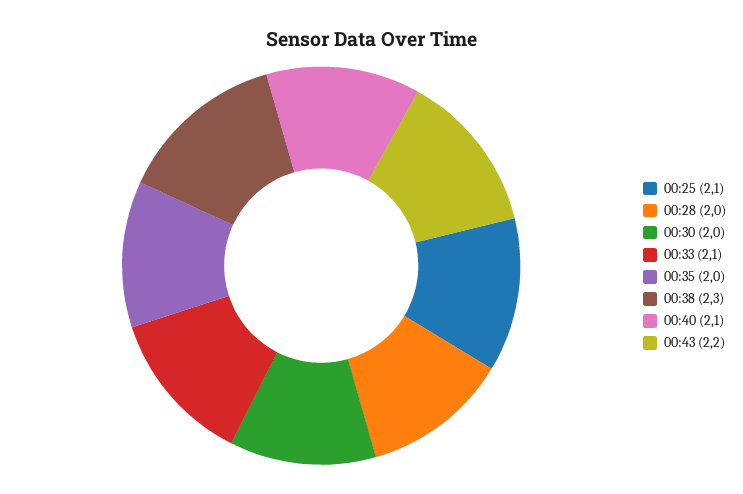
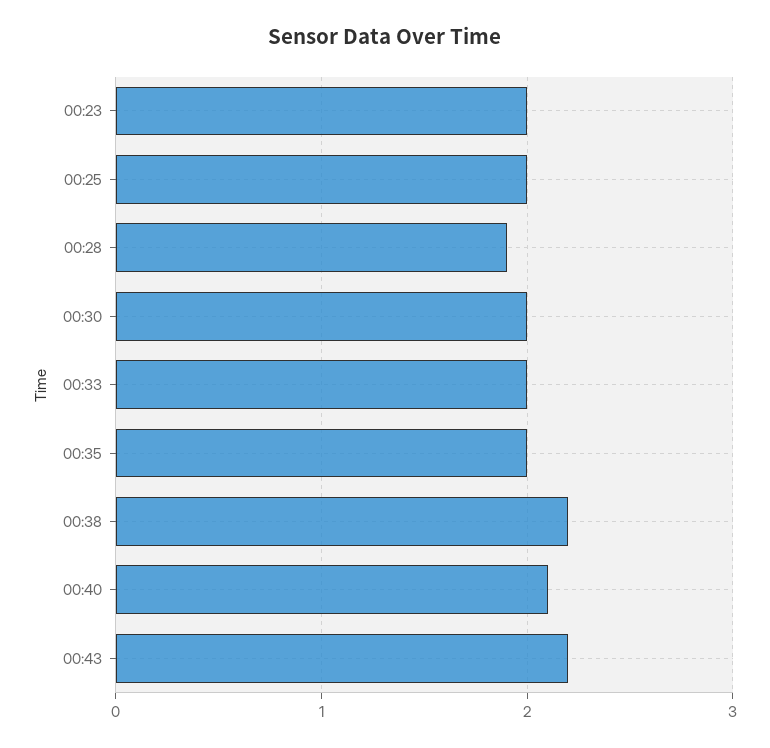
  {
-   "00:25": 2.1,
+   "00:25": 2,
-   "00:28": 2,
+   "00:28": 1.9,
    "00:30": 2,
-   "00:33": 2.1,
+   "00:33": 2,
    "00:35": 2,
-   "00:38": 2.3,
+   "00:38": 2.2,
    "00:40": 2.1,
-   "00:43": 2.2
+   "00:43": 2.2,
+   "00:23": 2
  }

